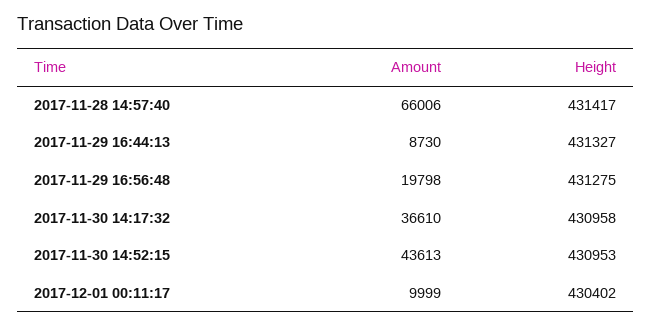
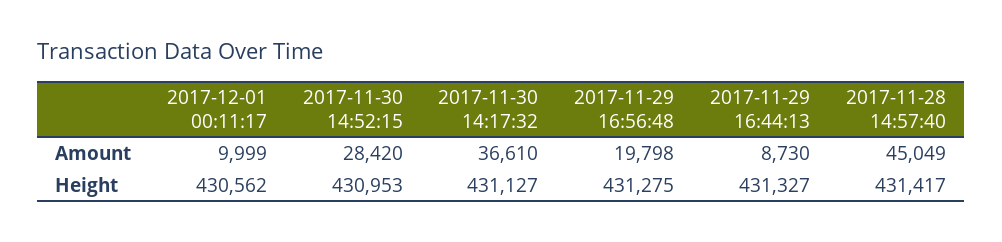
  {
    "Amount": {
-     "2017-11-28 14:57:40": 66006,
+     "2017-11-28 14:57:40": 45049,
      "2017-11-29 16:44:13": 8730,
      "2017-11-29 16:56:48": 19798,
      "2017-11-30 14:17:32": 36610,
-     "2017-11-30 14:52:15": 43613,
+     "2017-11-30 14:52:15": 28420,
      "2017-12-01 00:11:17": 9999
    },
    "Height": {
      "2017-11-28 14:57:40": 431417,
      "2017-11-29 16:44:13": 431327,
      "2017-11-29 16:56:48": 431275,
-     "2017-11-30 14:17:32": 430958,
+     "2017-11-30 14:17:32": 431127,
      "2017-11-30 14:52:15": 430953,
-     "2017-12-01 00:11:17": 430402
+     "2017-12-01 00:11:17": 430562
    }
  }

